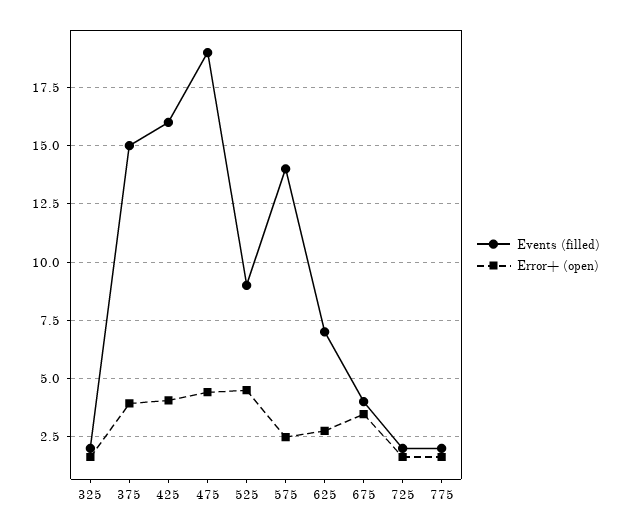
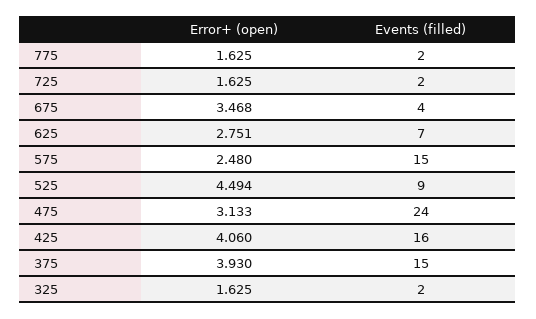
  {
    "Events (filled)": {
      "325": 2,
      "375": 15,
      "425": 16,
-     "475": 19,
+     "475": 24,
      "525": 9,
-     "575": 14,
+     "575": 15,
      "625": 7,
      "675": 4,
      "725": 2,
      "775": 2
    },
    "Error+ (open)": {
      "325": 1.625,
      "375": 3.93,
      "425": 4.06,
-     "475": 4.5,
+     "475": 3.133,
      "525": 4.494,
      "575": 2.48,
      "625": 2.751,
      "675": 3.468,
      "725": 1.625,
      "775": 1.625
    }
  }

